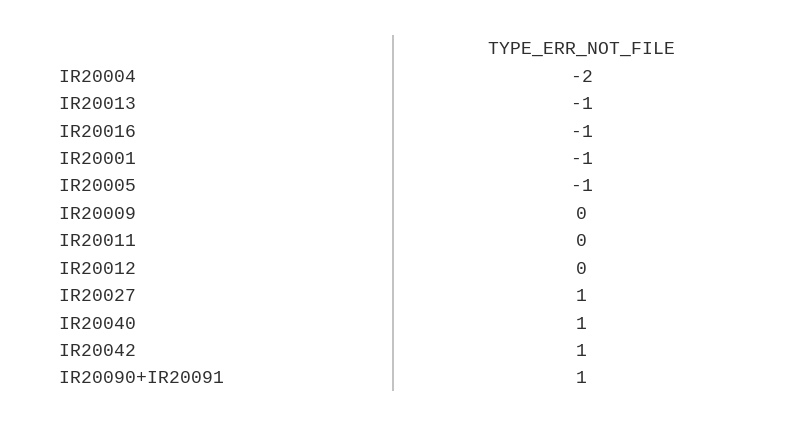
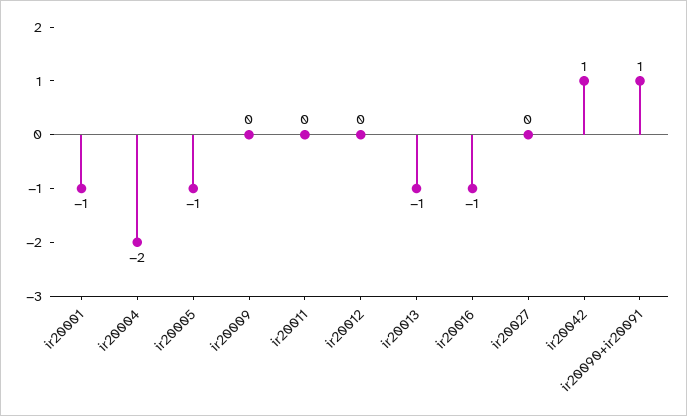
  {
    "IR20004": -2,
    "IR20013": -1,
    "IR20016": -1,
    "IR20001": -1,
    "IR20005": -1,
    "IR20009": 0,
    "IR20011": 0,
    "IR20012": 0,
-   "IR20027": 1,
+   "IR20027": 0,
-   "IR20040": 1,
    "IR20042": 1,
    "IR20090+IR20091": 1
  }

